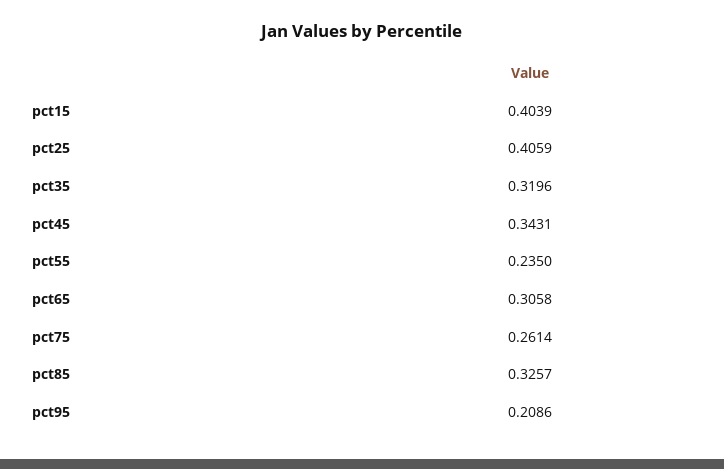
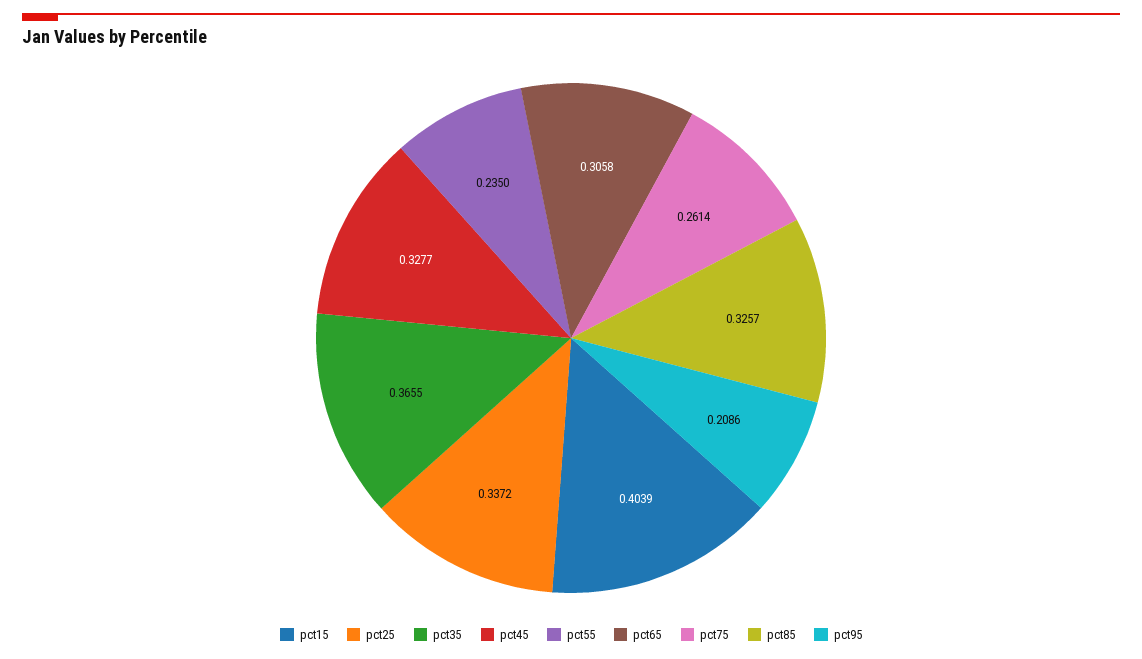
  {
    "pct15": 0.4039,
-   "pct25": 0.4059,
+   "pct25": 0.3372,
-   "pct35": 0.3196,
+   "pct35": 0.3655,
-   "pct45": 0.3431,
+   "pct45": 0.3277,
    "pct55": 0.235,
    "pct65": 0.3058,
    "pct75": 0.2614,
    "pct85": 0.3257,
    "pct95": 0.2086
  }

